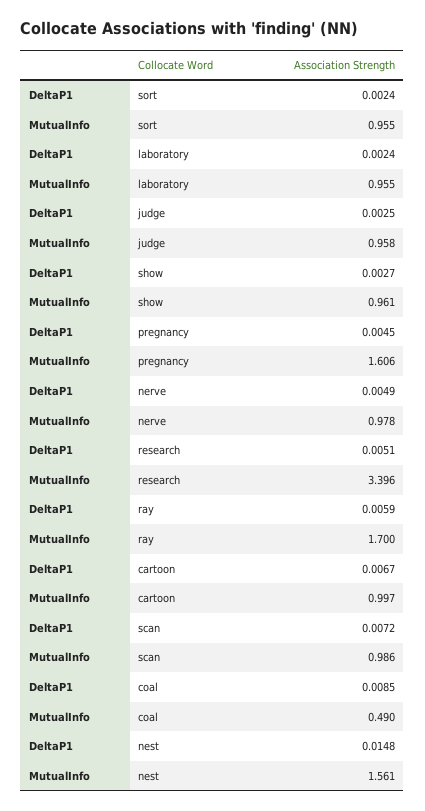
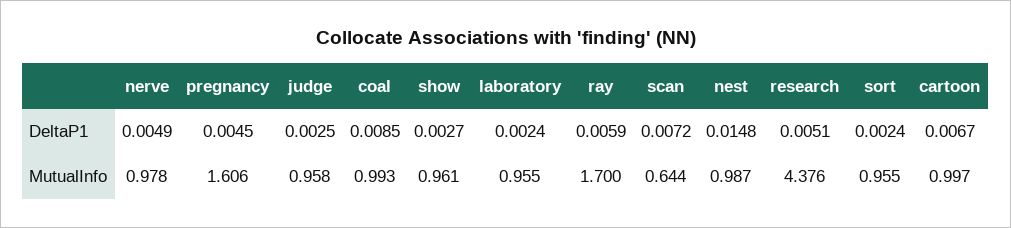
  {
    "DeltaP1": {
      "sort": 0.0024,
      "laboratory": 0.0024,
      "judge": 0.0025,
      "show": 0.0027,
      "pregnancy": 0.0045,
      "nerve": 0.0049,
      "research": 0.0051,
      "ray": 0.0059,
      "cartoon": 0.0067,
      "scan": 0.0072,
      "coal": 0.0085,
      "nest": 0.0148
    },
    "MutualInfo": {
      "sort": 0.955,
      "laboratory": 0.955,
      "judge": 0.958,
      "show": 0.961,
      "pregnancy": 1.606,
      "nerve": 0.978,
-     "research": 3.396,
+     "research": 4.376,
      "ray": 1.7,
      "cartoon": 0.997,
-     "scan": 0.986,
+     "scan": 0.644,
-     "coal": 0.49,
+     "coal": 0.993,
-     "nest": 1.561
+     "nest": 0.987
    }
  }

